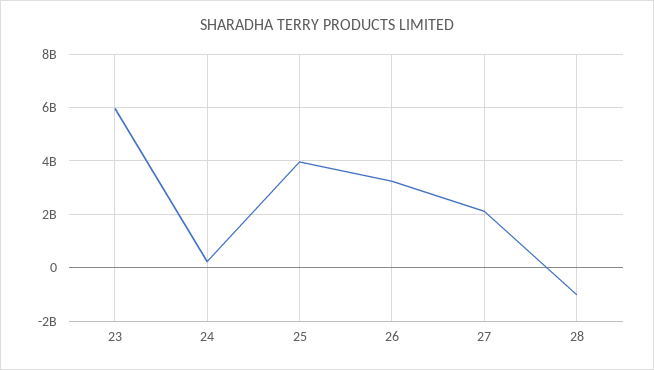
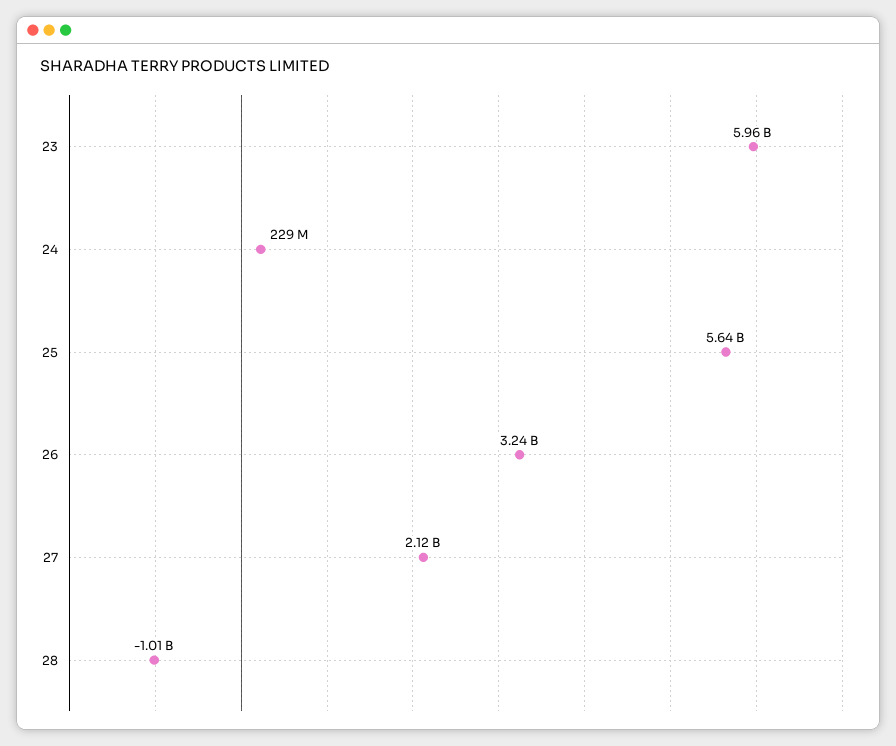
  {
    "23": 5960000000,
    "24": 229000000,
-   "25": 4000000000,
+   "25": 5640000000,
    "26": 3240000000,
    "27": 2120000000,
    "28": -1010000000
  }

